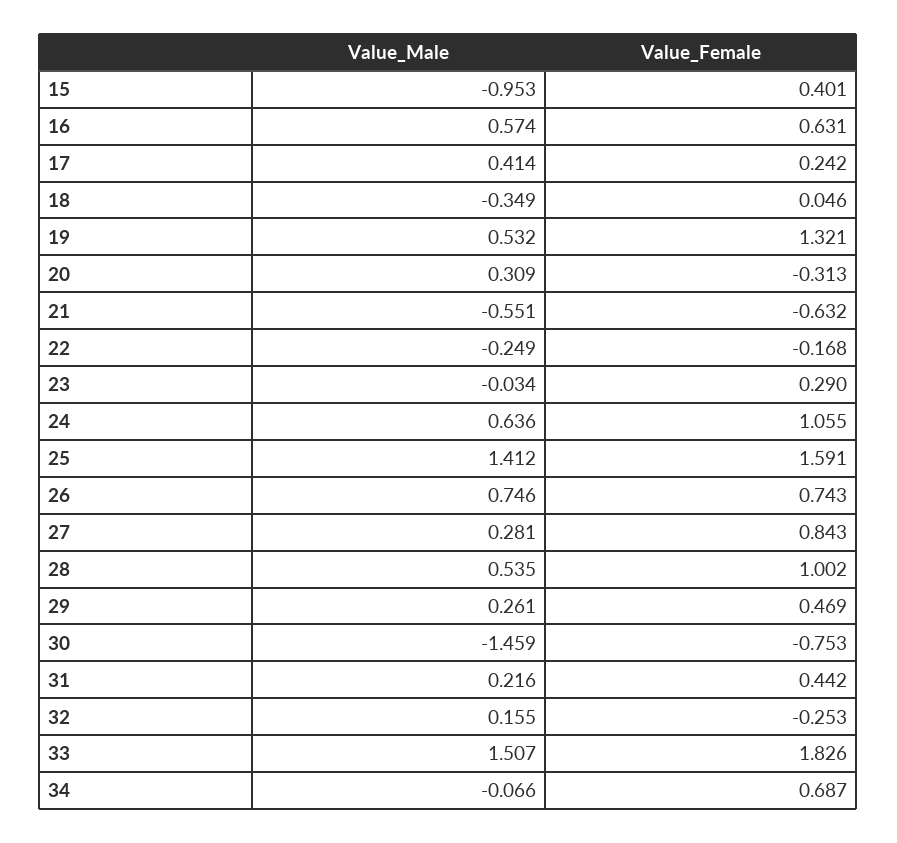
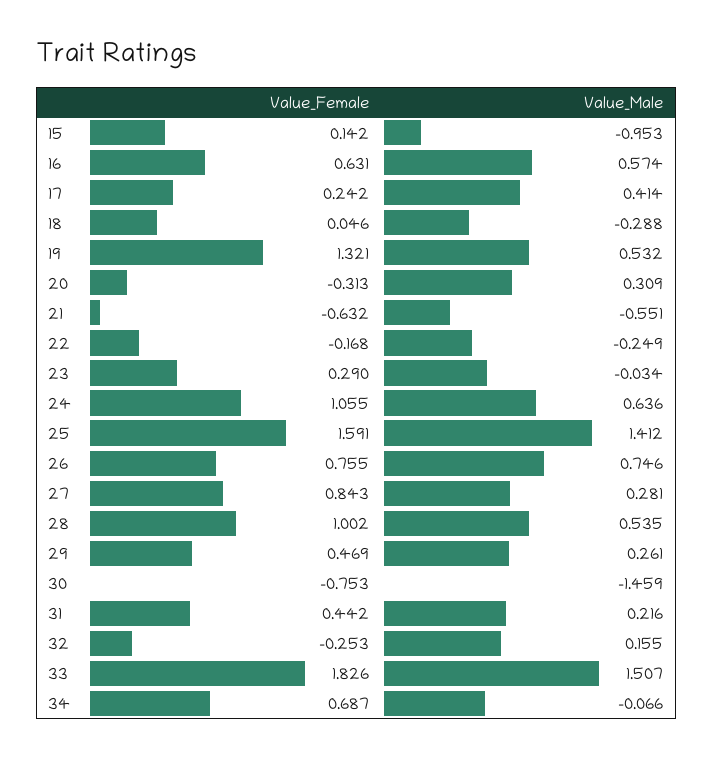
  {
    "Value_Male": {
      "15": -0.953,
      "16": 0.574,
      "17": 0.414,
-     "18": -0.349,
+     "18": -0.288,
      "19": 0.532,
      "20": 0.309,
      "21": -0.551,
      "22": -0.249,
      "23": -0.034,
      "24": 0.636,
      "25": 1.412,
      "26": 0.746,
      "27": 0.281,
      "28": 0.535,
      "29": 0.261,
      "30": -1.459,
      "31": 0.216,
      "32": 0.155,
      "33": 1.507,
      "34": -0.066
    },
    "Value_Female": {
-     "15": 0.401,
+     "15": 0.142,
      "16": 0.631,
      "17": 0.242,
      "18": 0.046,
      "19": 1.321,
      "20": -0.313,
      "21": -0.632,
      "22": -0.168,
      "23": 0.29,
      "24": 1.055,
      "25": 1.591,
-     "26": 0.743,
+     "26": 0.755,
      "27": 0.843,
      "28": 1.002,
      "29": 0.469,
      "30": -0.753,
      "31": 0.442,
      "32": -0.253,
      "33": 1.826,
      "34": 0.687
    }
  }

